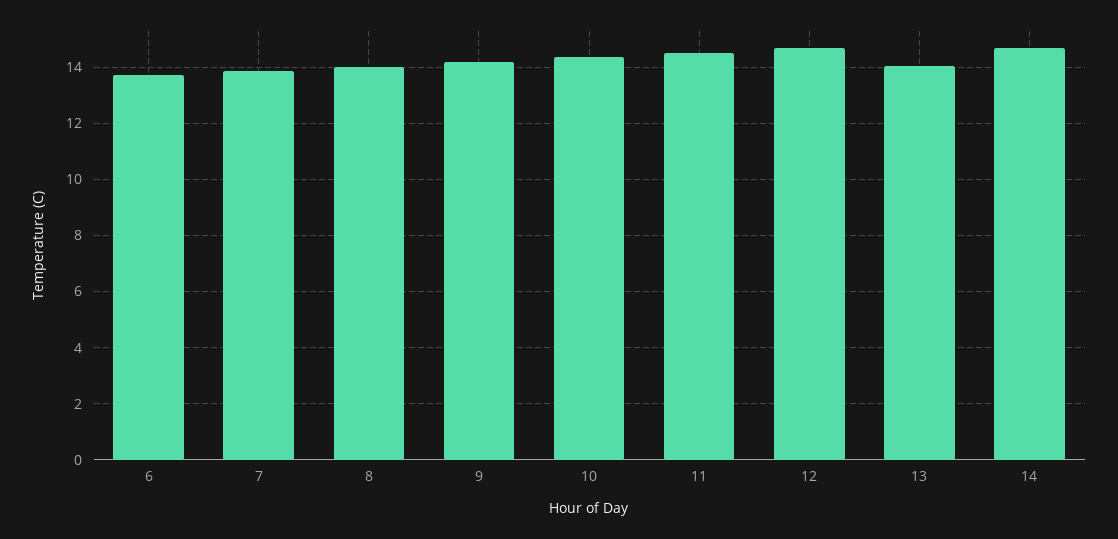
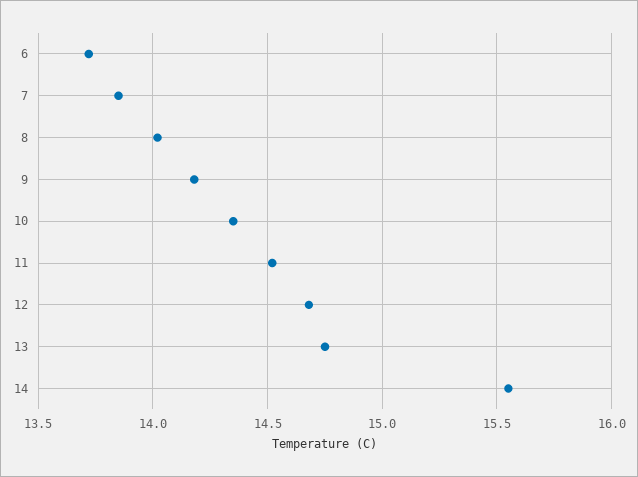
  {
    "6": 13.7,
    "7": 13.85,
    "8": 14,
    "9": 14.2,
    "10": 14.35,
    "11": 14.5,
    "12": 14.7,
-   "13": 14,
+   "13": 14.75,
-   "14": 14.75
+   "14": 15.55
  }

